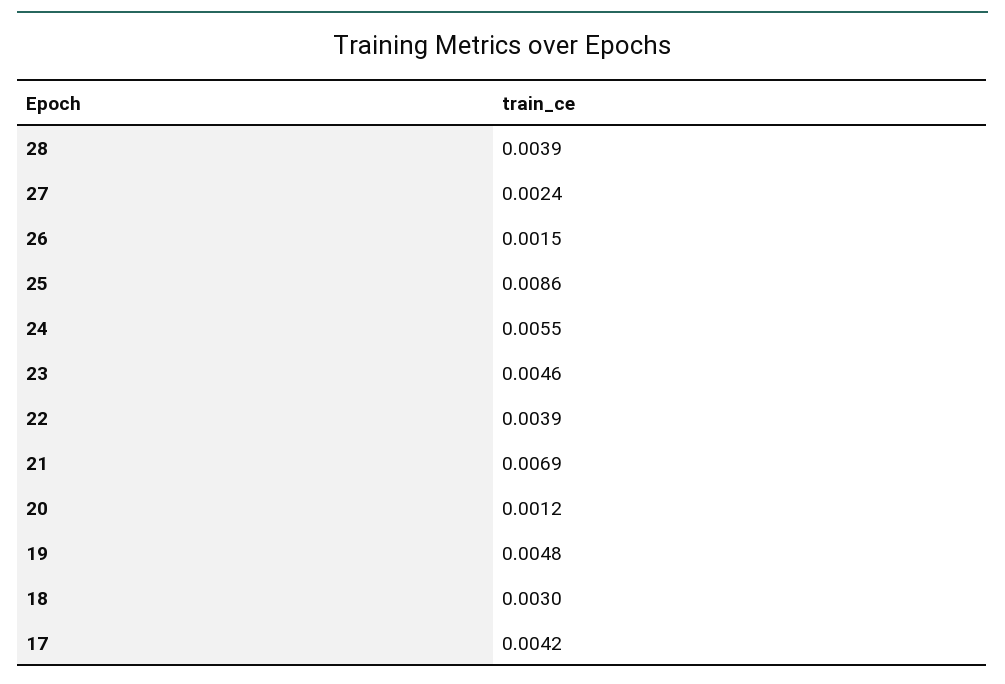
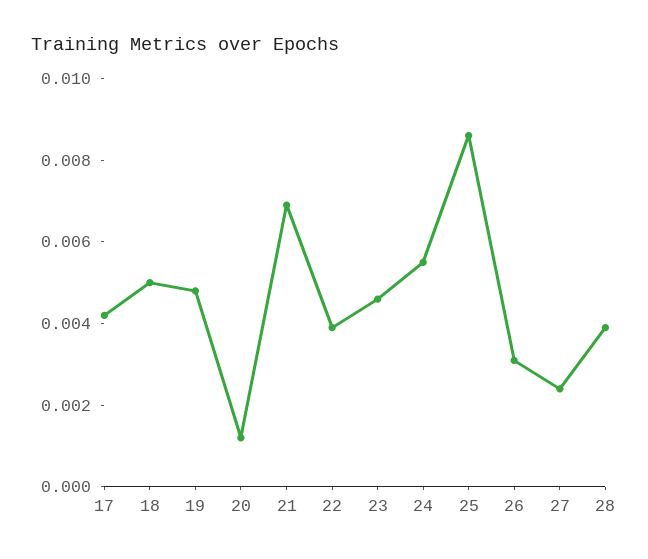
  {
    "28": 0.0039,
    "27": 0.0024,
-   "26": 0.0015,
+   "26": 0.003,
    "25": 0.0086,
    "24": 0.0055,
    "23": 0.0046,
    "22": 0.0039,
    "21": 0.0069,
    "20": 0.0012,
    "19": 0.0048,
-   "18": 0.003,
+   "18": 0.005,
    "17": 0.0042
  }

